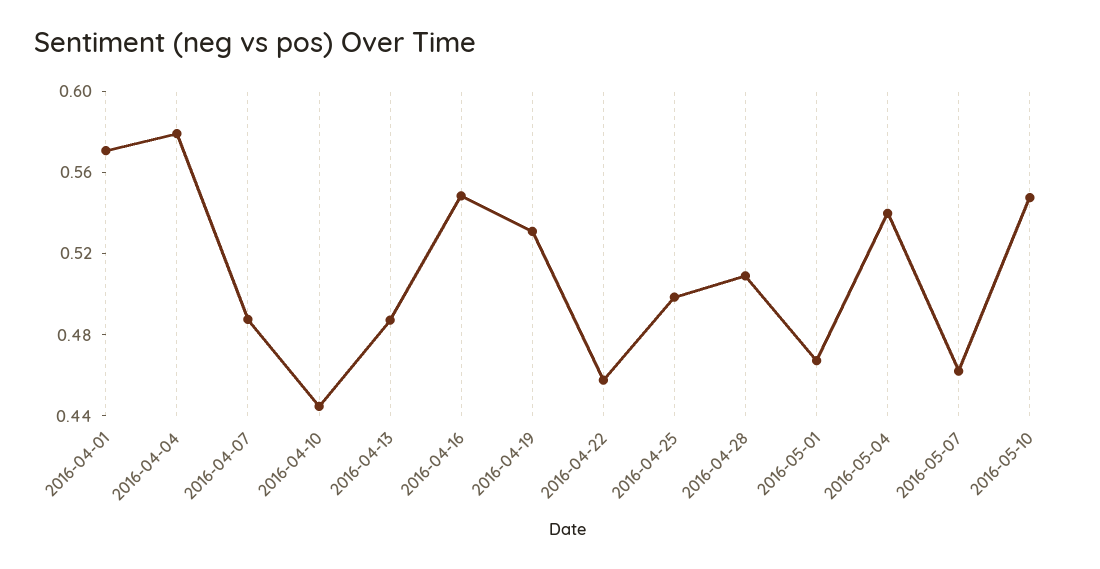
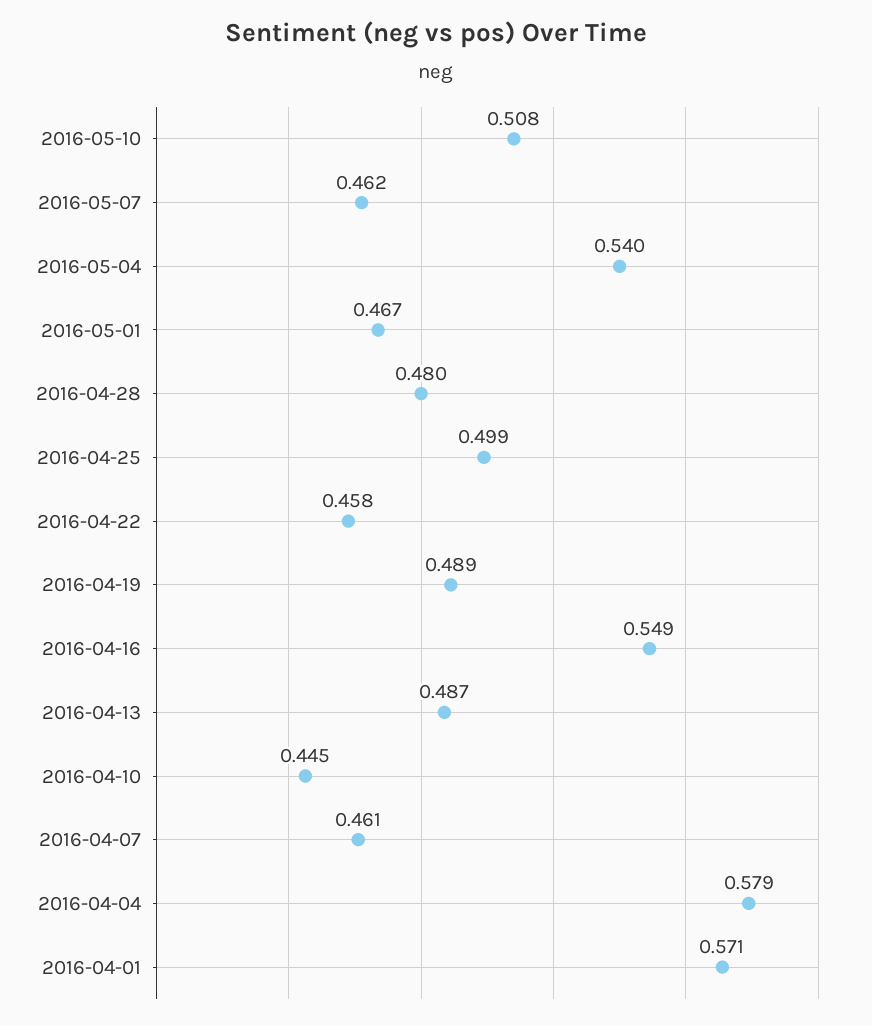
  {
    "2016-04-01": 0.571,
    "2016-04-04": 0.579,
-   "2016-04-07": 0.49,
+   "2016-04-07": 0.461,
    "2016-04-10": 0.445,
    "2016-04-13": 0.487,
    "2016-04-16": 0.549,
-   "2016-04-19": 0.53,
+   "2016-04-19": 0.489,
    "2016-04-22": 0.458,
    "2016-04-25": 0.499,
-   "2016-04-28": 0.51,
+   "2016-04-28": 0.48,
    "2016-05-01": 0.467,
    "2016-05-04": 0.54,
    "2016-05-07": 0.462,
-   "2016-05-10": 0.55
+   "2016-05-10": 0.508
  }

